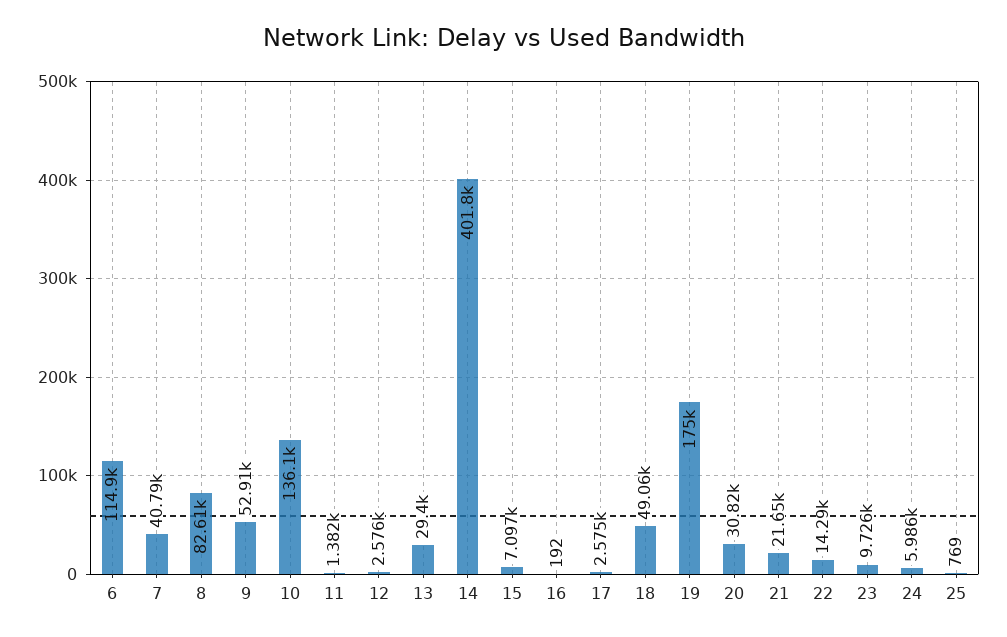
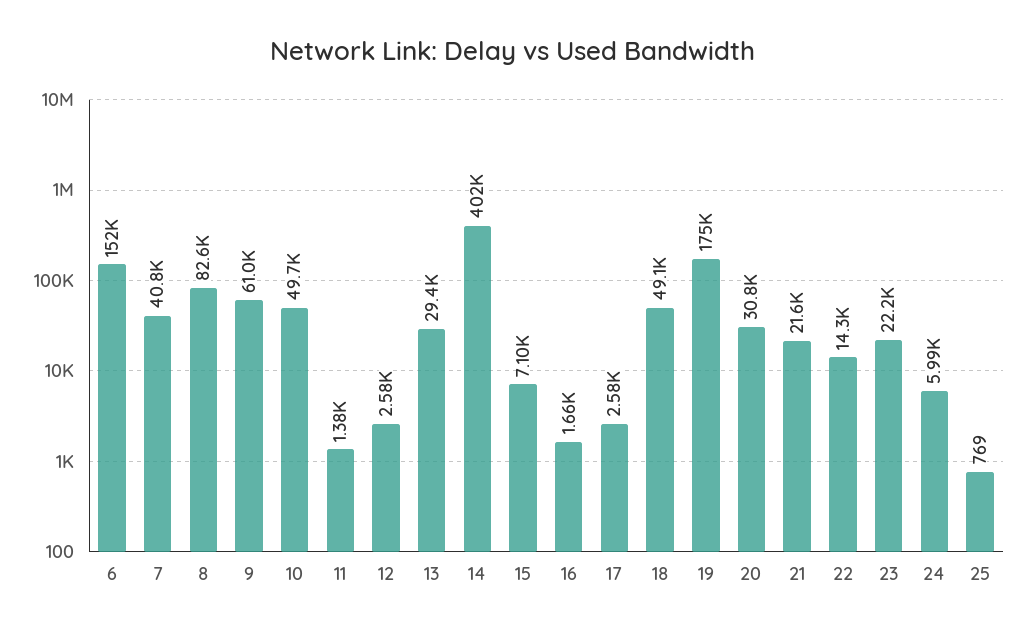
  {
-   "6": 114900,
+   "6": 152000,
    "7": 40790,
    "8": 82610,
-   "9": 52910,
+   "9": 61000,
-   "10": 136100,
+   "10": 49700,
    "11": 1382,
    "12": 2576,
    "13": 29400,
    "14": 401800,
    "15": 7097,
-   "16": 192,
+   "16": 1660,
    "17": 2575,
    "18": 49060,
    "19": 175000,
    "20": 30820,
    "21": 21650,
    "22": 14290,
-   "23": 9726,
+   "23": 22200,
    "24": 5986,
    "25": 769
  }

